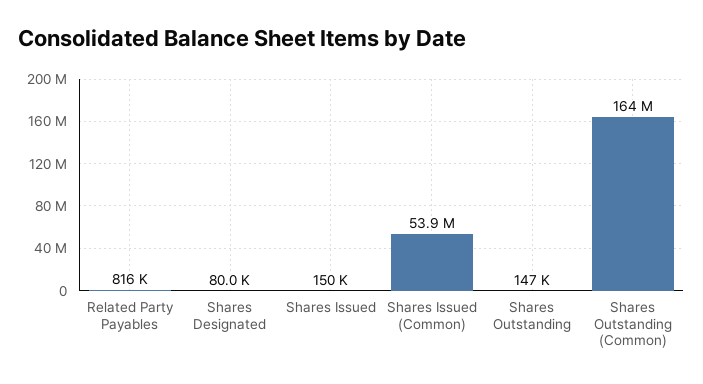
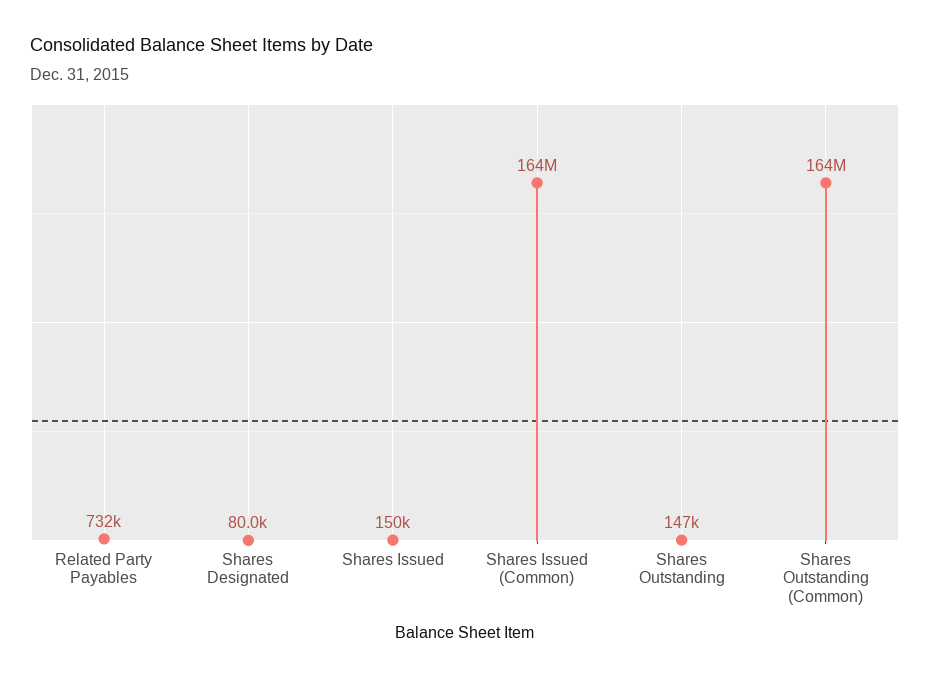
  {
-   "Related Party Payables": 816000,
+   "Related Party Payables": 732000,
    "Shares Designated": 80000,
    "Shares Issued": 150000,
-   "Shares Issued (Common)": 53900000,
+   "Shares Issued (Common)": 164000000,
    "Shares Outstanding": 147000,
    "Shares Outstanding (Common)": 164000000
  }

